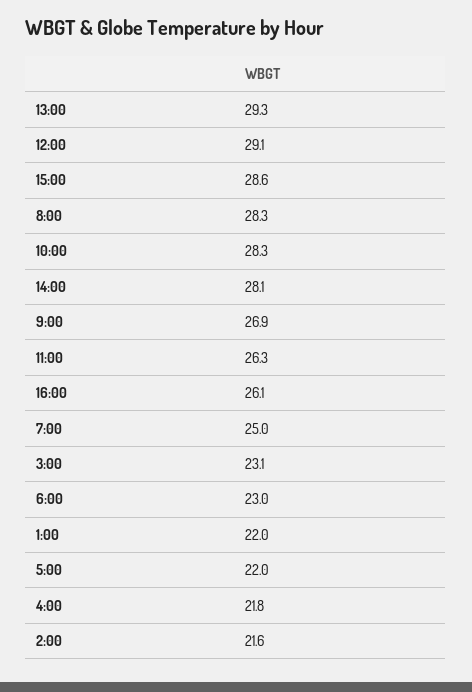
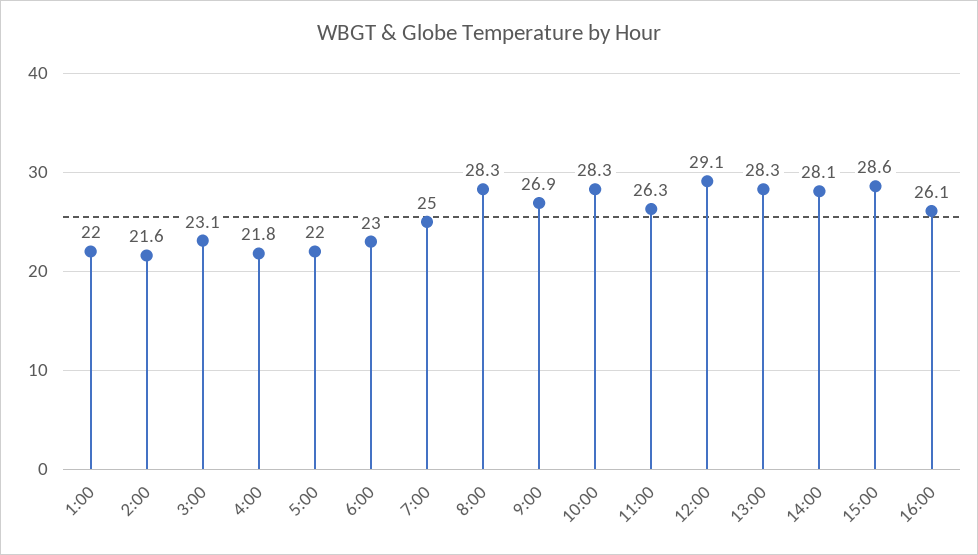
  {
-   "13:00": 29.3,
+   "13:00": 28.3,
    "12:00": 29.1,
    "15:00": 28.6,
    "8:00": 28.3,
    "10:00": 28.3,
    "14:00": 28.1,
    "9:00": 26.9,
    "11:00": 26.3,
    "16:00": 26.1,
    "7:00": 25,
    "3:00": 23.1,
    "6:00": 23,
    "1:00": 22,
    "5:00": 22,
    "4:00": 21.8,
    "2:00": 21.6
  }

